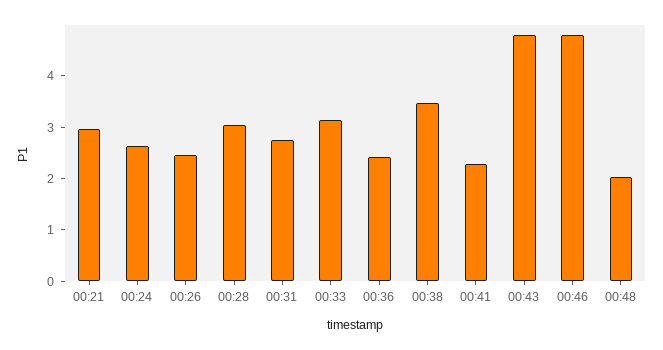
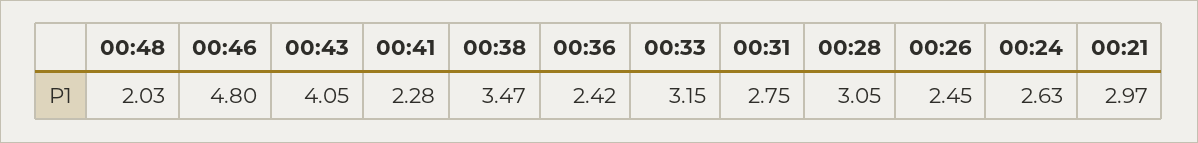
  {
    "00:21": 2.97,
    "00:24": 2.63,
    "00:26": 2.45,
    "00:28": 3.05,
    "00:31": 2.75,
    "00:33": 3.15,
    "00:36": 2.42,
    "00:38": 3.47,
    "00:41": 2.28,
-   "00:43": 4.8,
+   "00:43": 4.05,
    "00:46": 4.8,
    "00:48": 2.03
  }

